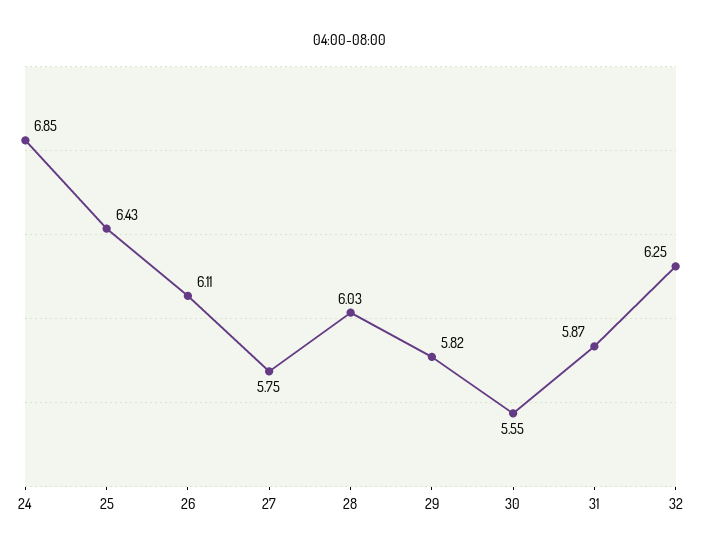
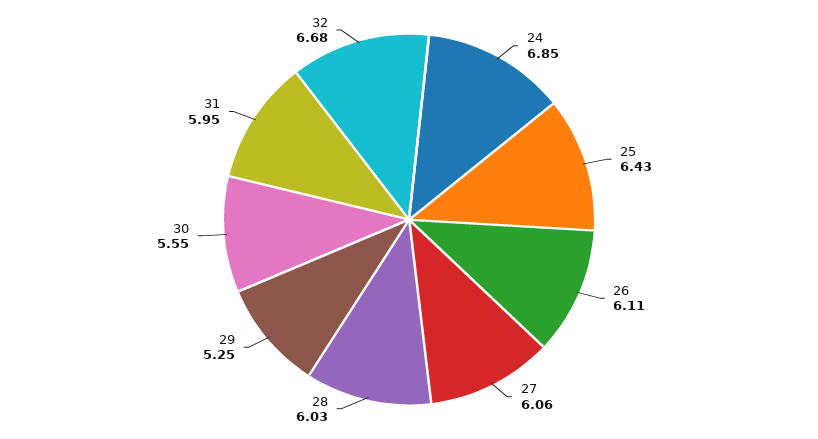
  {
    "24": 6.85,
    "25": 6.43,
    "26": 6.11,
-   "27": 5.75,
+   "27": 6.06,
    "28": 6.03,
-   "29": 5.82,
+   "29": 5.25,
    "30": 5.55,
-   "31": 5.87,
+   "31": 5.95,
-   "32": 6.25
+   "32": 6.68
  }

